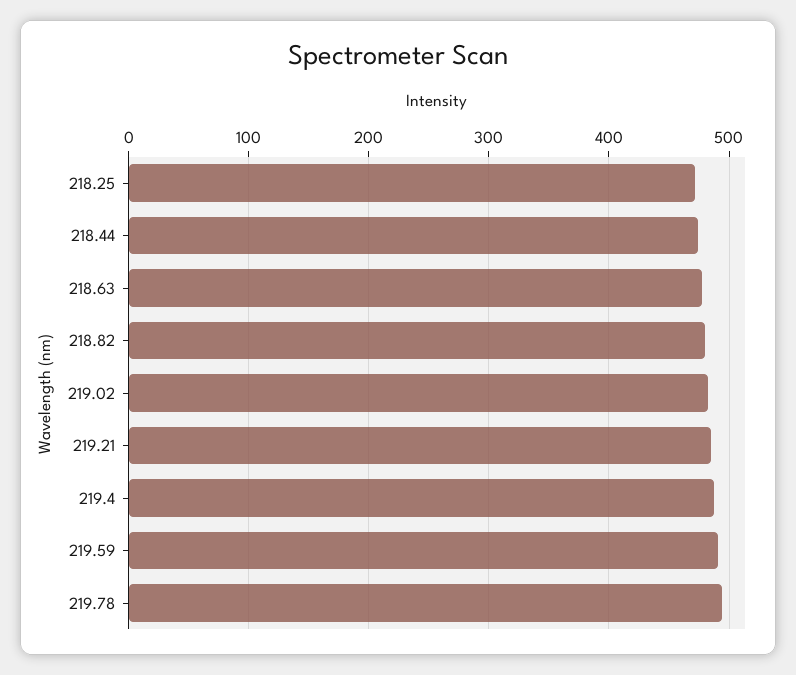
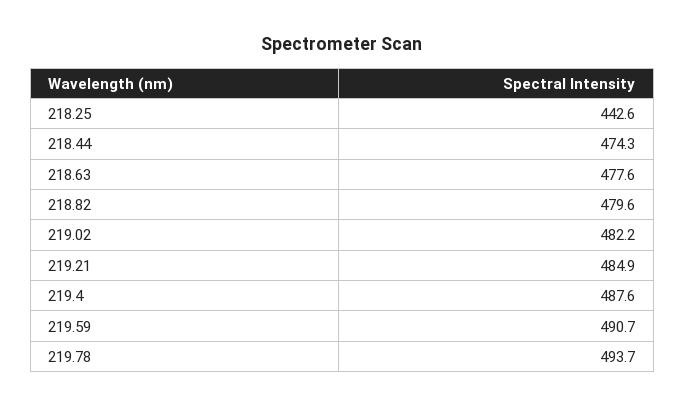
  {
-   "218.25": 470,
+   "218.25": 442.6,
    "218.44": 474.3,
    "218.63": 477.6,
    "218.82": 479.6,
    "219.02": 482.2,
    "219.21": 484.9,
    "219.4": 487.6,
    "219.59": 490.7,
    "219.78": 493.7
  }

